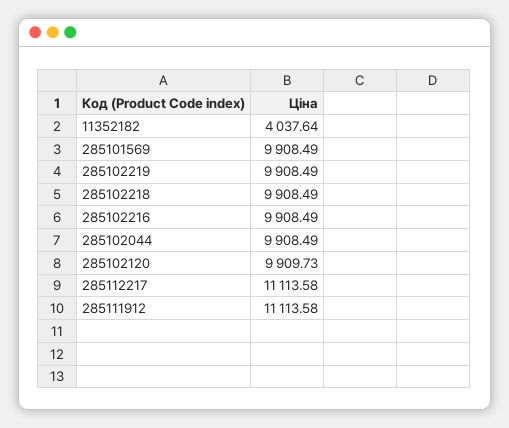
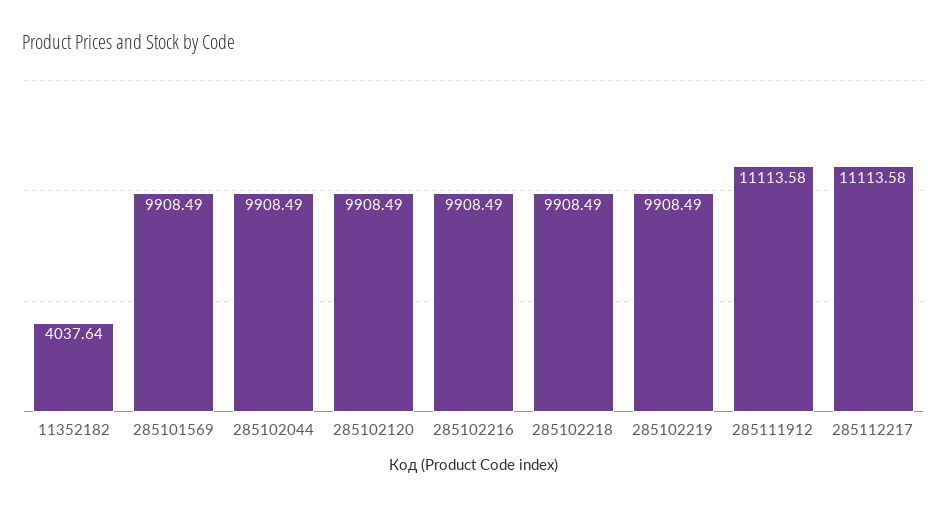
  {
    "11352182": 4037.64,
    "285101569": 9908.49,
    "285102219": 9908.49,
    "285102218": 9908.49,
    "285102216": 9908.49,
    "285102044": 9908.49,
-   "285102120": 9909.73,
+   "285102120": 9908.49,
    "285112217": 11113.58,
    "285111912": 11113.58
  }

